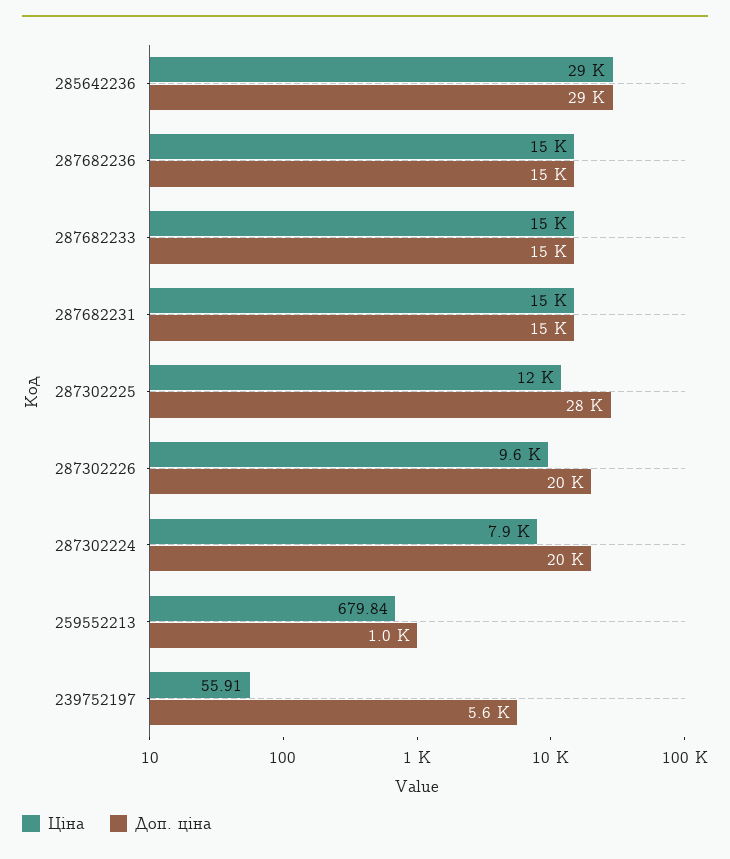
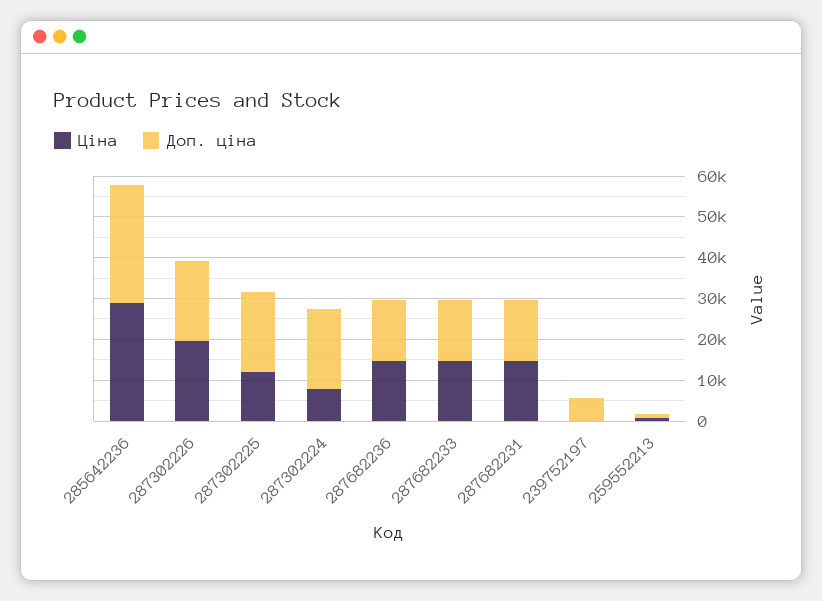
  {
    "Ціна": {
      "285642236": 29000,
      "287682236": 15000,
      "287682233": 15000,
      "287682231": 15000,
      "287302225": 12000,
-     "287302226": 9600,
+     "287302226": 20000,
      "287302224": 7900,
      "259552213": 679.84,
      "239752197": 55.91
    },
    "Доп. ціна": {
      "285642236": 29000,
      "287682236": 15000,
      "287682233": 15000,
      "287682231": 15000,
-     "287302225": 28000,
+     "287302225": 20000,
      "287302226": 20000,
      "287302224": 20000,
      "259552213": 1000,
      "239752197": 5600
    }
  }

